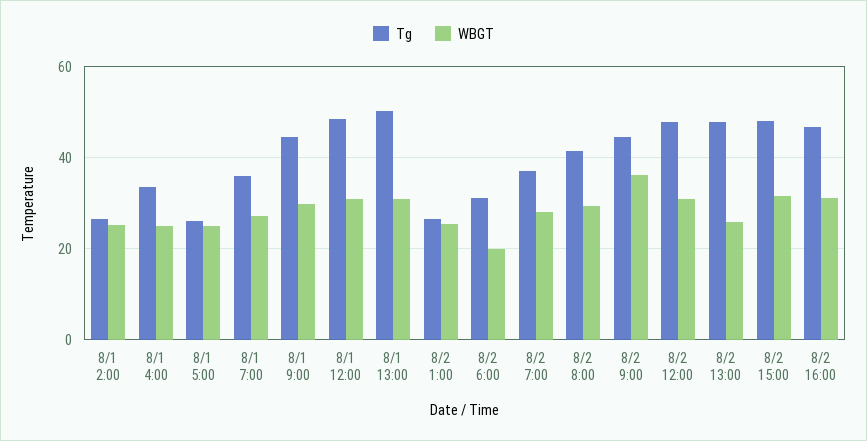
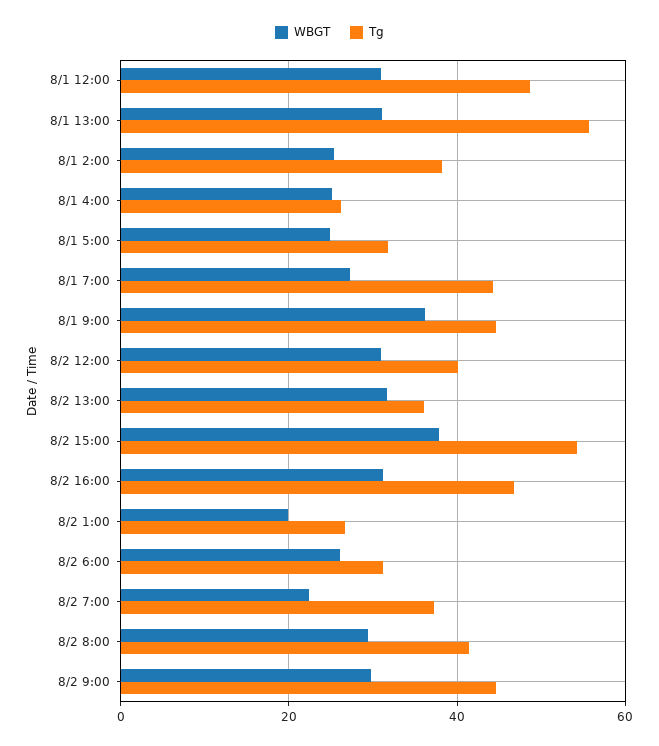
  {
    "Tg": {
-     "8/1 2:00": 26,
+     "8/1 2:00": 38,
-     "8/1 4:00": 34,
+     "8/1 4:00": 26,
-     "8/1 5:00": 26,
+     "8/1 5:00": 32,
-     "8/1 7:00": 36,
+     "8/1 7:00": 44,
      "8/1 9:00": 44,
      "8/1 12:00": 48,
-     "8/1 13:00": 50,
+     "8/1 13:00": 56,
      "8/2 1:00": 26,
      "8/2 6:00": 32,
      "8/2 7:00": 38,
      "8/2 8:00": 42,
      "8/2 9:00": 44,
-     "8/2 12:00": 48,
+     "8/2 12:00": 40,
-     "8/2 13:00": 48,
+     "8/2 13:00": 36,
-     "8/2 15:00": 48,
+     "8/2 15:00": 54,
      "8/2 16:00": 46
    },
    "WBGT": {
      "8/1 2:00": 26,
      "8/1 4:00": 26,
      "8/1 5:00": 24,
      "8/1 7:00": 28,
-     "8/1 9:00": 30,
+     "8/1 9:00": 36,
      "8/1 12:00": 30,
      "8/1 13:00": 32,
-     "8/2 1:00": 26,
+     "8/2 1:00": 20,
-     "8/2 6:00": 20,
+     "8/2 6:00": 26,
-     "8/2 7:00": 28,
+     "8/2 7:00": 22,
      "8/2 8:00": 30,
-     "8/2 9:00": 36,
+     "8/2 9:00": 30,
      "8/2 12:00": 30,
-     "8/2 13:00": 26,
+     "8/2 13:00": 32,
-     "8/2 15:00": 32,
+     "8/2 15:00": 38,
      "8/2 16:00": 32
    }
  }

